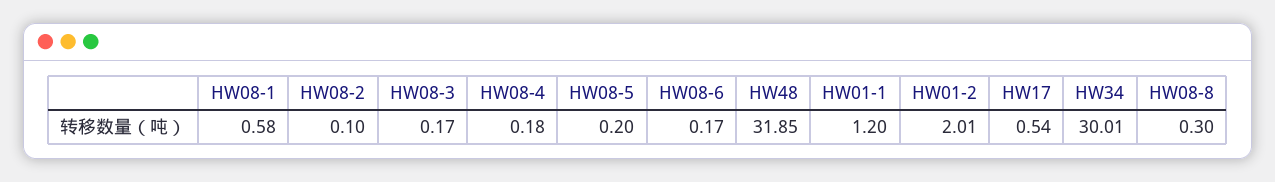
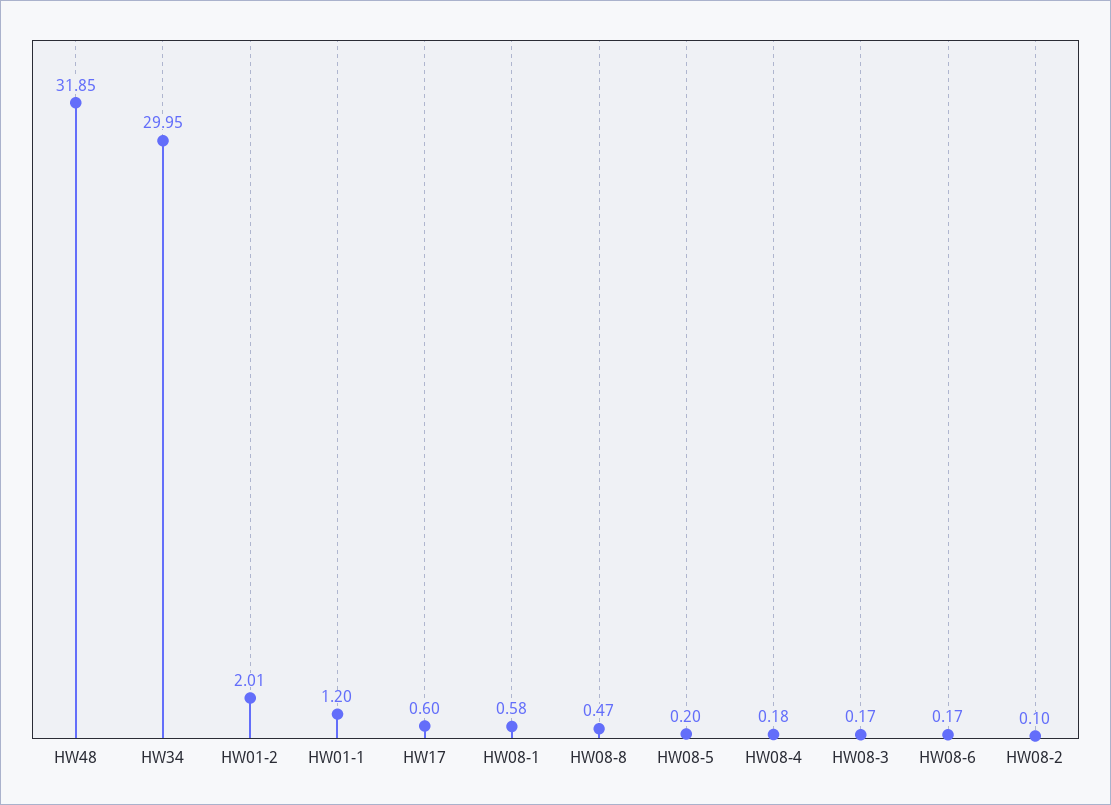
  {
    "HW08-1": 0.58,
    "HW08-2": 0.1,
    "HW08-3": 0.17,
    "HW08-4": 0.18,
    "HW08-5": 0.2,
    "HW08-6": 0.17,
    "HW48": 31.85,
    "HW01-1": 1.2,
    "HW01-2": 2.01,
-   "HW17": 0.54,
+   "HW17": 0.6,
-   "HW34": 30.01,
+   "HW34": 29.95,
-   "HW08-8": 0.3
+   "HW08-8": 0.47
  }

